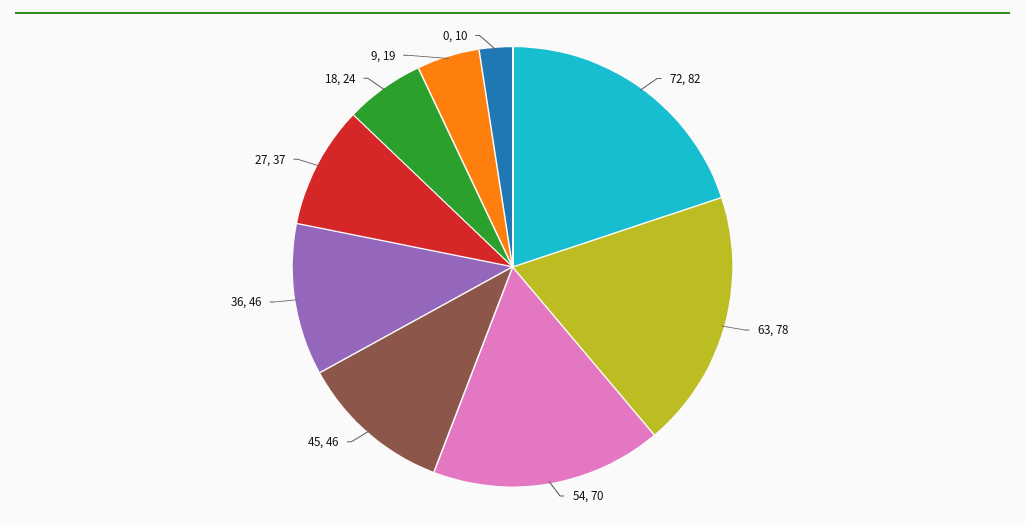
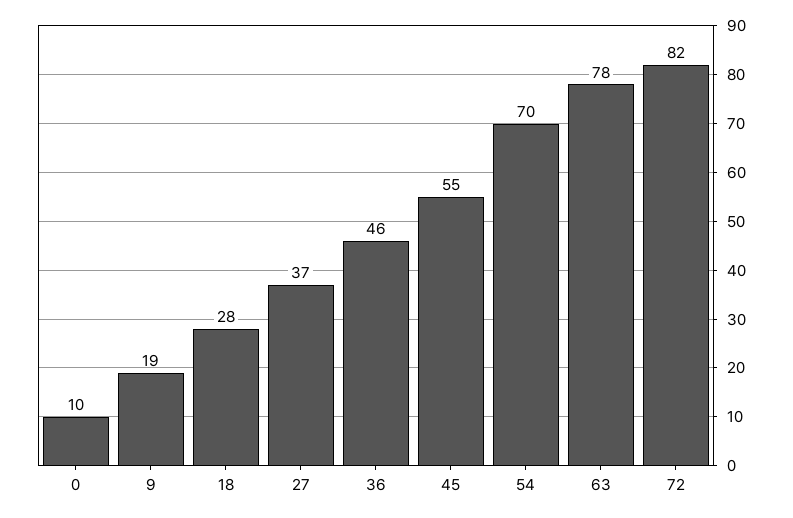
  {
    "72": 82,
    "63": 78,
    "54": 70,
-   "45": 46,
+   "45": 55,
    "36": 46,
    "27": 37,
-   "18": 24,
+   "18": 28,
    "9": 19,
    "0": 10
  }

